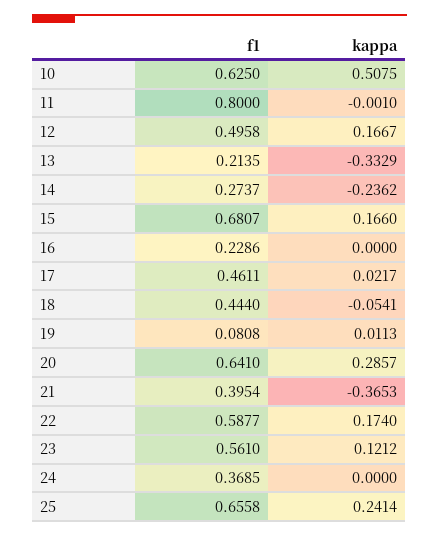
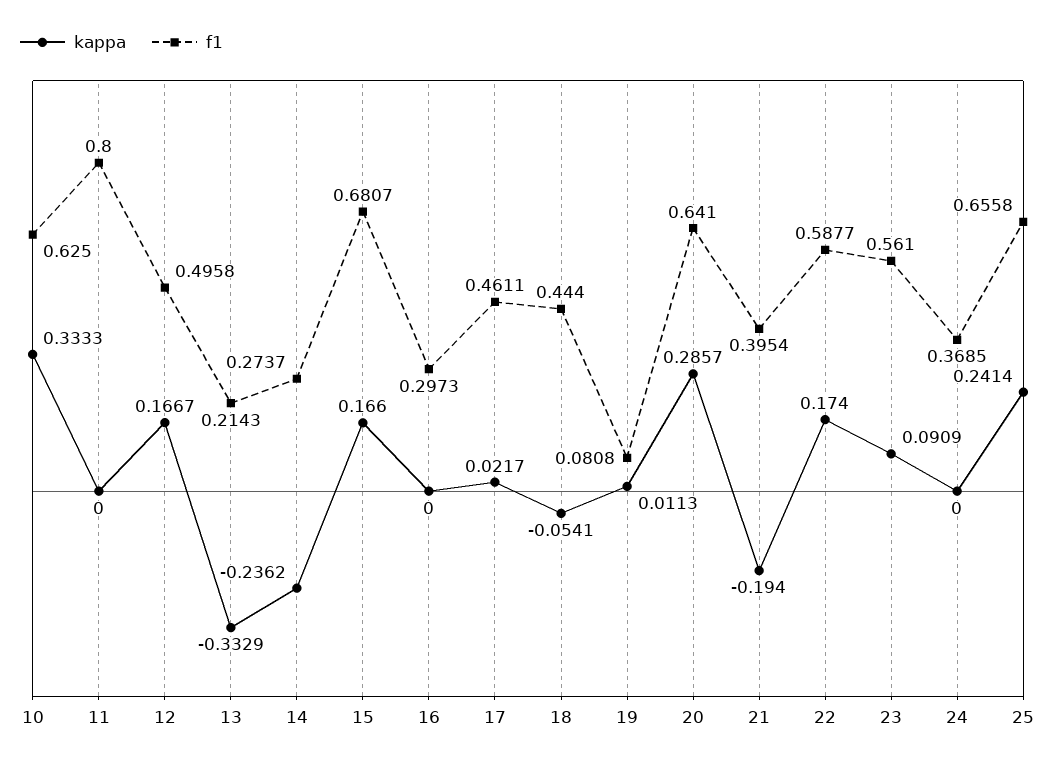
  {
    "f1": {
      "10": 0.625,
      "11": 0.8,
      "12": 0.4958,
-     "13": 0.2135,
+     "13": 0.2143,
      "14": 0.2737,
      "15": 0.6807,
-     "16": 0.2286,
+     "16": 0.2973,
      "17": 0.4611,
      "18": 0.444,
      "19": 0.0808,
      "20": 0.641,
      "21": 0.3954,
      "22": 0.5877,
      "23": 0.561,
      "24": 0.3685,
      "25": 0.6558
    },
    "kappa": {
-     "10": 0.5075,
+     "10": 0.3333,
-     "11": -0.001,
+     "11": 0,
      "12": 0.1667,
      "13": -0.3329,
      "14": -0.2362,
      "15": 0.166,
      "16": 0,
      "17": 0.0217,
      "18": -0.0541,
      "19": 0.0113,
      "20": 0.2857,
-     "21": -0.3653,
+     "21": -0.194,
      "22": 0.174,
-     "23": 0.1212,
+     "23": 0.0909,
      "24": 0,
      "25": 0.2414
    }
  }

